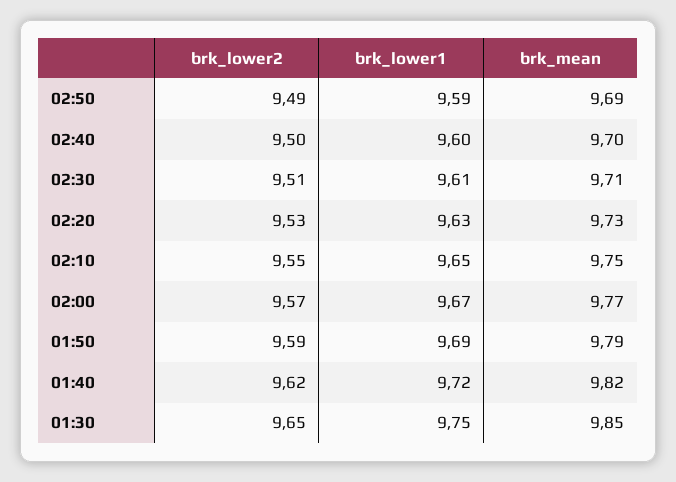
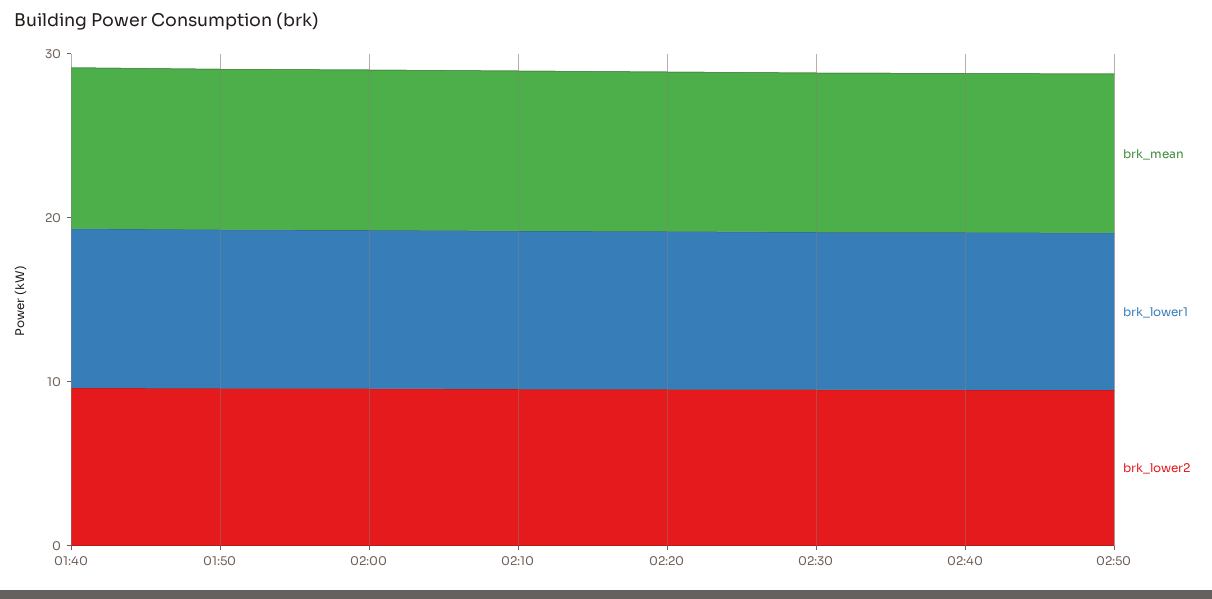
  {
    "brk_lower2": {
      "02:50": 9.49,
      "02:40": 9.5,
      "02:30": 9.51,
      "02:20": 9.53,
      "02:10": 9.55,
      "02:00": 9.57,
      "01:50": 9.59,
-     "01:40": 9.62,
+     "01:40": 9.62
-     "01:30": 9.65
    },
    "brk_lower1": {
      "02:50": 9.59,
      "02:40": 9.6,
      "02:30": 9.61,
      "02:20": 9.63,
      "02:10": 9.65,
      "02:00": 9.67,
      "01:50": 9.69,
-     "01:40": 9.72,
+     "01:40": 9.72
-     "01:30": 9.75
    },
    "brk_mean": {
      "02:50": 9.69,
      "02:40": 9.7,
      "02:30": 9.71,
      "02:20": 9.73,
      "02:10": 9.75,
      "02:00": 9.77,
      "01:50": 9.79,
-     "01:40": 9.82,
+     "01:40": 9.82
-     "01:30": 9.85
    }
  }

